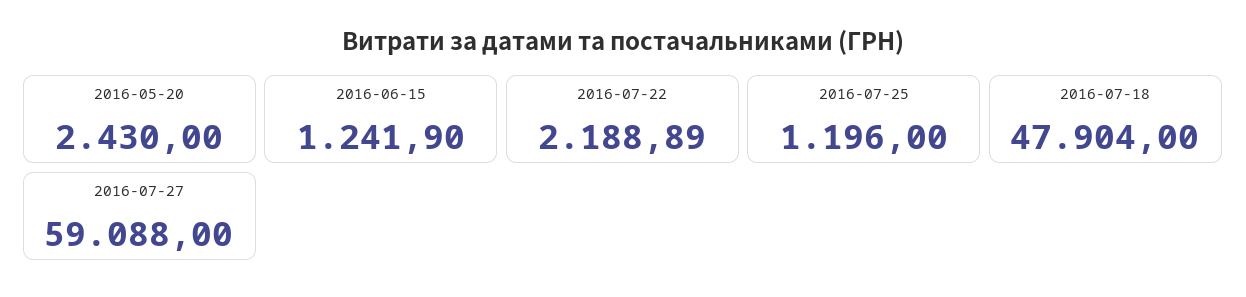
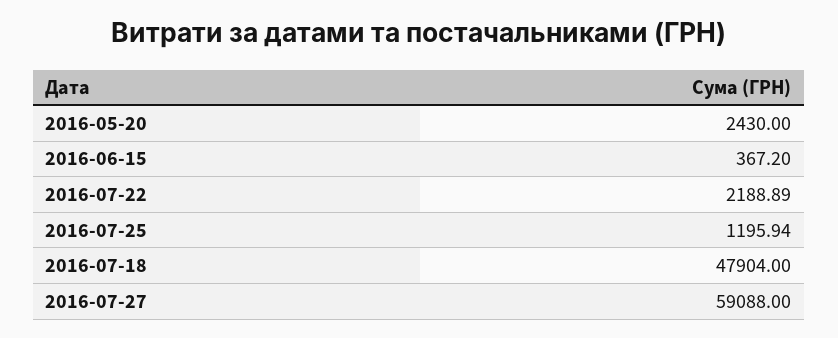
  {
    "2016-05-20": 2430,
-   "2016-06-15": 1241.9,
+   "2016-06-15": 367.2,
    "2016-07-22": 2188.89,
-   "2016-07-25": 1196,
+   "2016-07-25": 1195.94,
    "2016-07-18": 47904,
    "2016-07-27": 59088
  }

